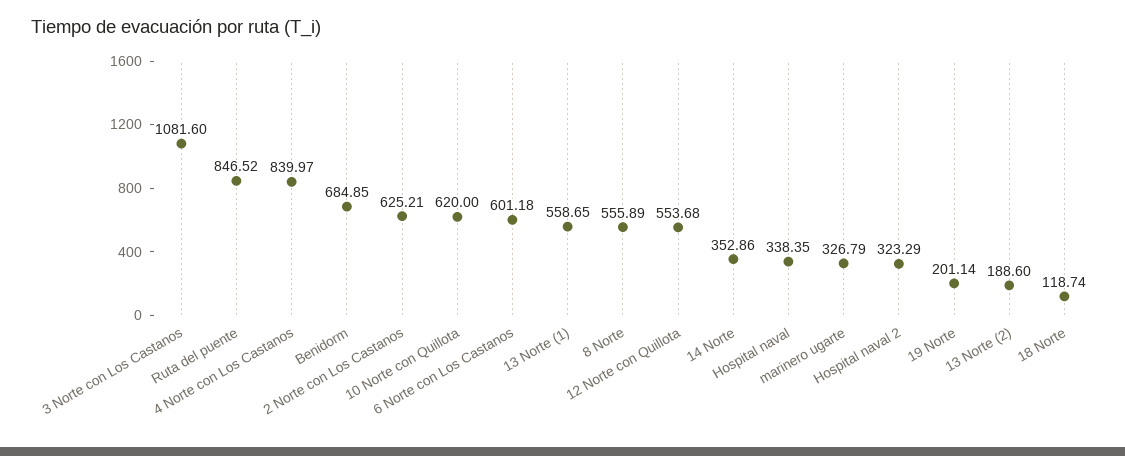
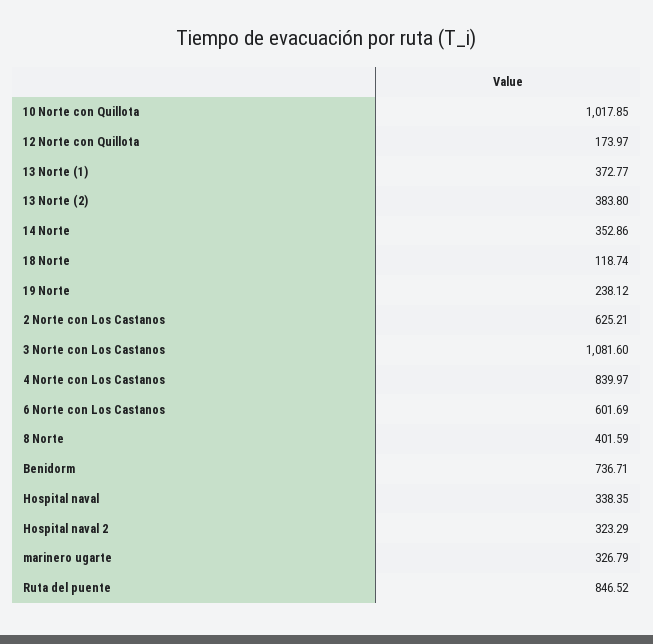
  {
    "3 Norte con Los Castanos": 1081.6,
    "Ruta del puente": 846.52,
    "4 Norte con Los Castanos": 839.97,
-   "Benidorm": 684.85,
+   "Benidorm": 736.71,
    "2 Norte con Los Castanos": 625.21,
-   "10 Norte con Quillota": 620,
+   "10 Norte con Quillota": 1017.85,
-   "6 Norte con Los Castanos": 601.18,
+   "6 Norte con Los Castanos": 601.69,
-   "13 Norte (1)": 558.65,
+   "13 Norte (1)": 372.77,
-   "8 Norte": 555.89,
+   "8 Norte": 401.59,
-   "12 Norte con Quillota": 553.68,
+   "12 Norte con Quillota": 173.97,
    "14 Norte": 352.86,
    "Hospital naval": 338.35,
    "marinero ugarte": 326.79,
    "Hospital naval 2": 323.29,
-   "19 Norte": 201.14,
+   "19 Norte": 238.12,
-   "13 Norte (2)": 188.6,
+   "13 Norte (2)": 383.8,
    "18 Norte": 118.74
  }

